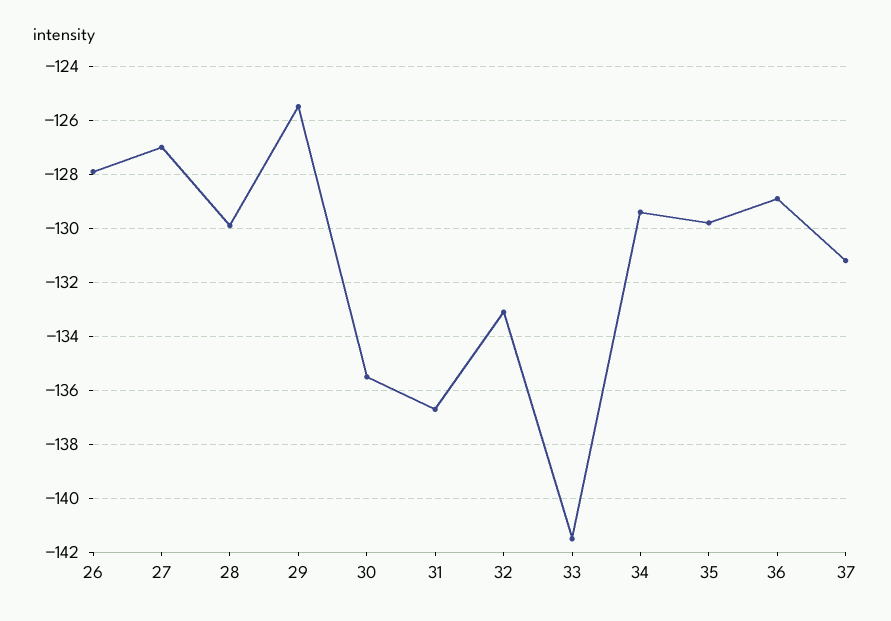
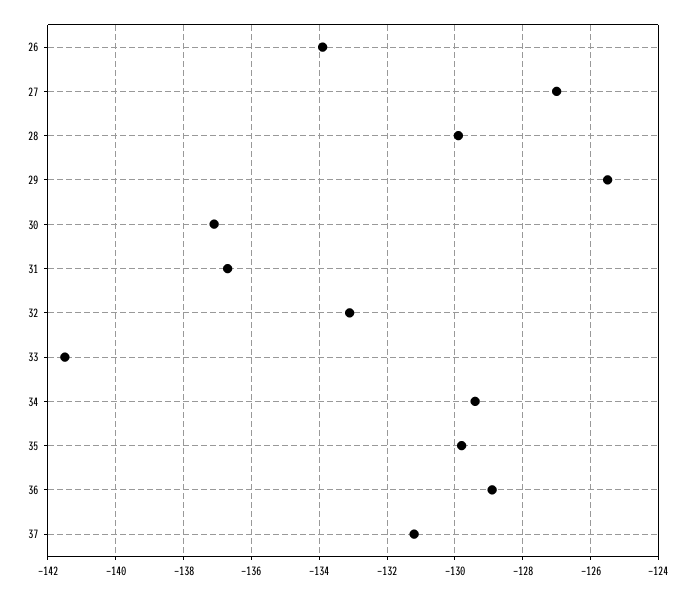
  {
-   "26": -128,
+   "26": -134,
    "27": -127,
    "28": -130,
    "29": -125.5,
-   "30": -135.5,
+   "30": -137,
    "31": -136.5,
    "32": -133,
    "33": -141.5,
    "34": -129.5,
    "35": -130,
    "36": -129,
    "37": -131
  }

